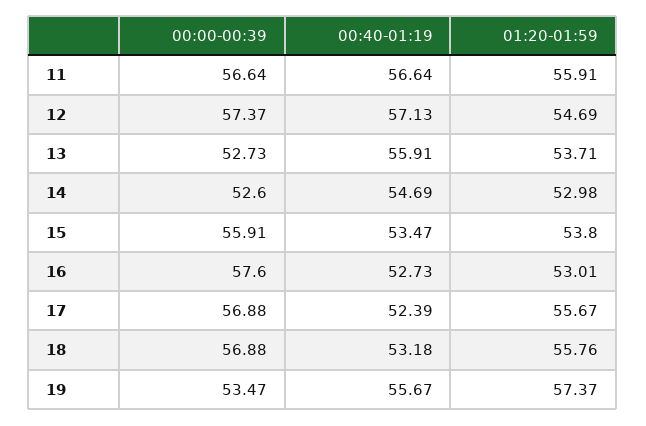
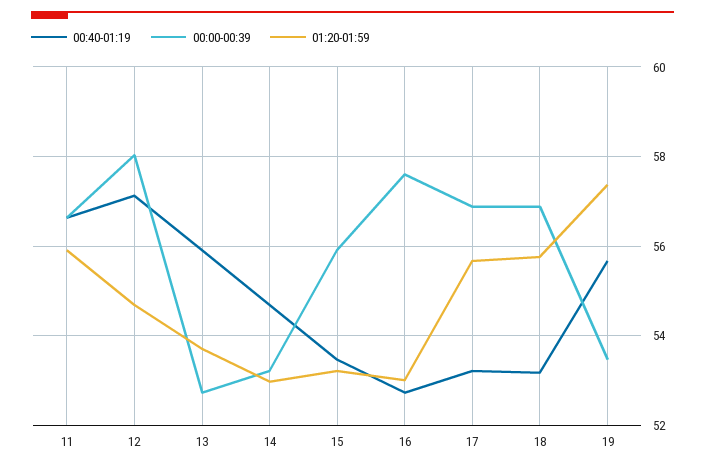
  {
    "00:00-00:39": {
      "11": 56.64,
-     "12": 57.37,
+     "12": 58,
      "13": 52.73,
-     "14": 52.6,
+     "14": 53.2,
      "15": 55.91,
      "16": 57.6,
      "17": 56.88,
      "18": 56.88,
      "19": 53.47
    },
    "00:40-01:19": {
      "11": 56.64,
      "12": 57.13,
      "13": 55.91,
      "14": 54.69,
      "15": 53.47,
      "16": 52.73,
-     "17": 52.39,
+     "17": 53.2,
      "18": 53.18,
      "19": 55.67
    },
    "01:20-01:59": {
      "11": 55.91,
      "12": 54.69,
      "13": 53.71,
      "14": 52.98,
-     "15": 53.8,
+     "15": 53.2,
      "16": 53.01,
      "17": 55.67,
      "18": 55.76,
      "19": 57.37
    }
  }

